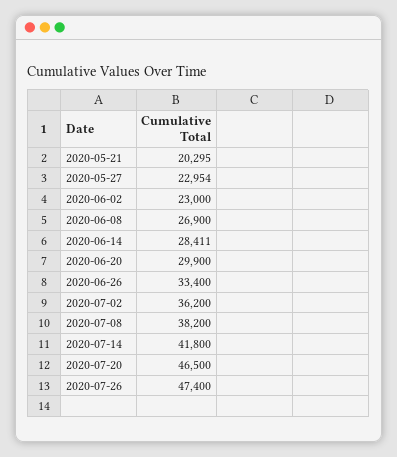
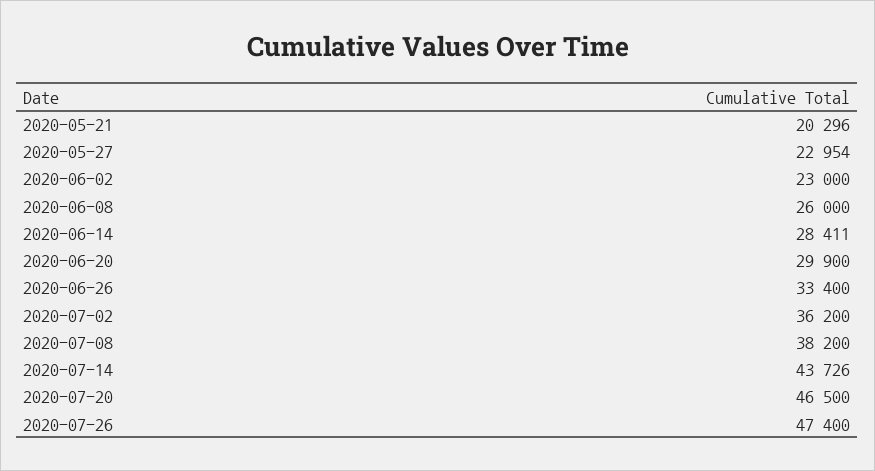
  {
-   "2020-05-21": 20295,
+   "2020-05-21": 20296,
    "2020-05-27": 22954,
    "2020-06-02": 23000,
-   "2020-06-08": 26900,
+   "2020-06-08": 26000,
    "2020-06-14": 28411,
    "2020-06-20": 29900,
    "2020-06-26": 33400,
    "2020-07-02": 36200,
    "2020-07-08": 38200,
-   "2020-07-14": 41800,
+   "2020-07-14": 43726,
    "2020-07-20": 46500,
    "2020-07-26": 47400
  }

